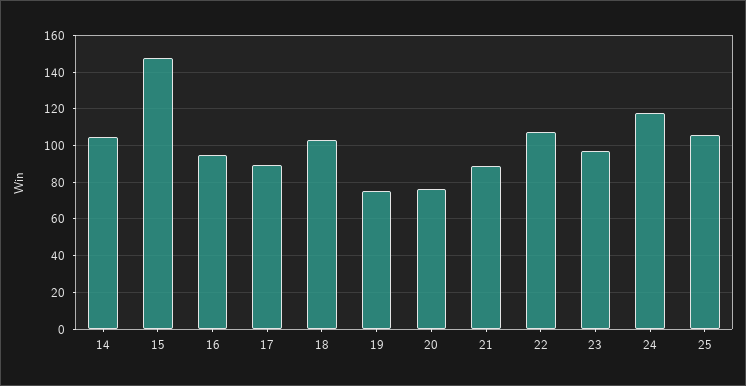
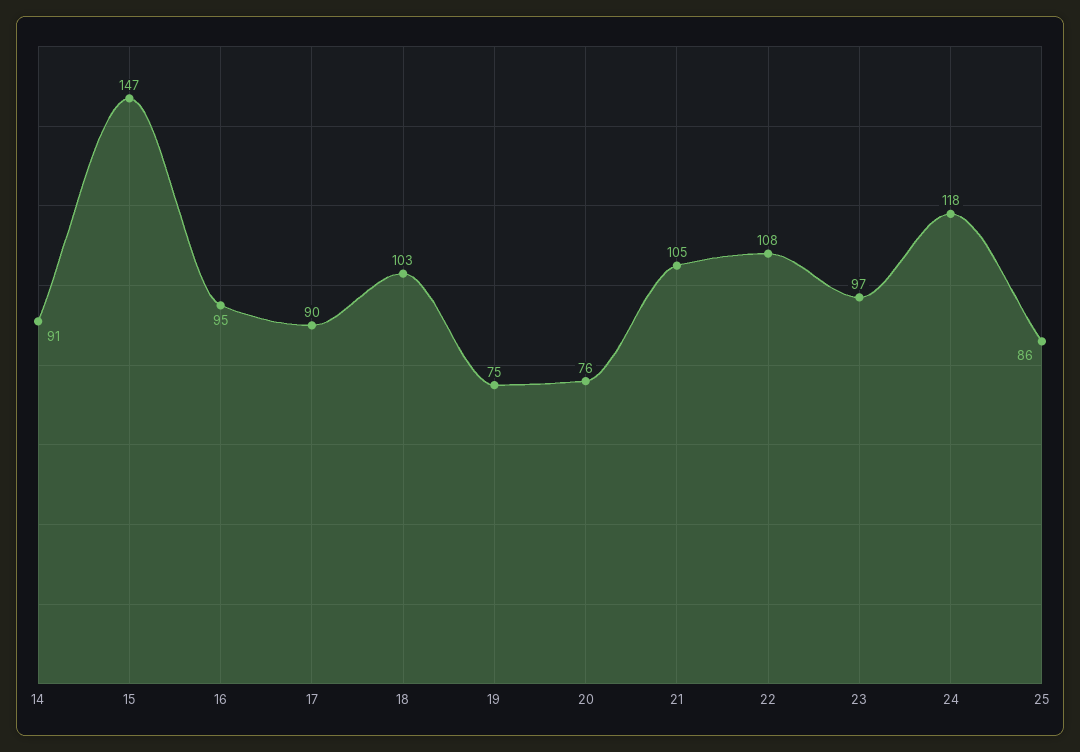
  {
-   "14": 105,
+   "14": 91,
    "15": 147,
    "16": 95,
    "17": 90,
    "18": 103,
    "19": 75,
    "20": 76,
-   "21": 90,
+   "21": 105,
    "22": 108,
    "23": 97,
    "24": 118,
-   "25": 105
+   "25": 86
  }

